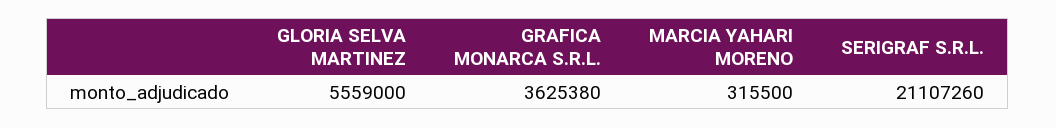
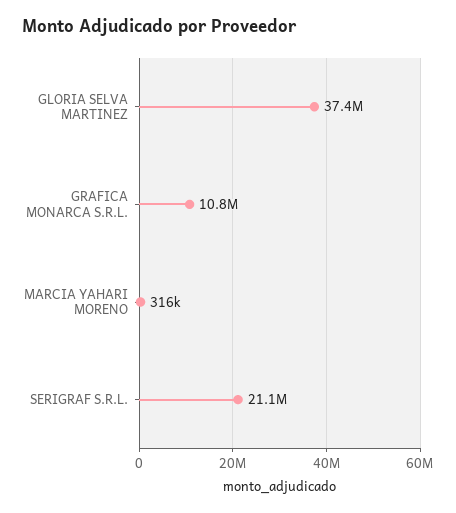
  {
-   "GLORIA SELVA MARTINEZ": 5559000,
+   "GLORIA SELVA MARTINEZ": 37400000,
-   "GRAFICA MONARCA S.R.L.": 3625380,
+   "GRAFICA MONARCA S.R.L.": 10800000,
    "MARCIA YAHARI MORENO": 315500,
    "SERIGRAF S.R.L.": 21107260
  }

